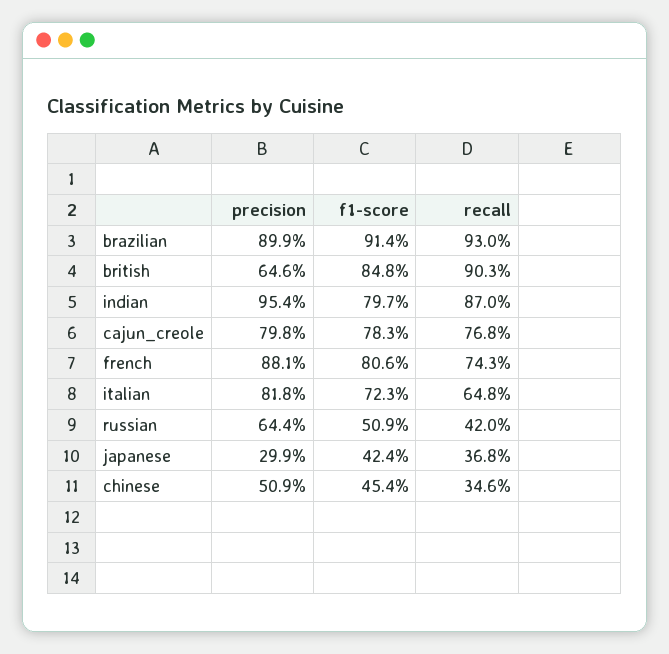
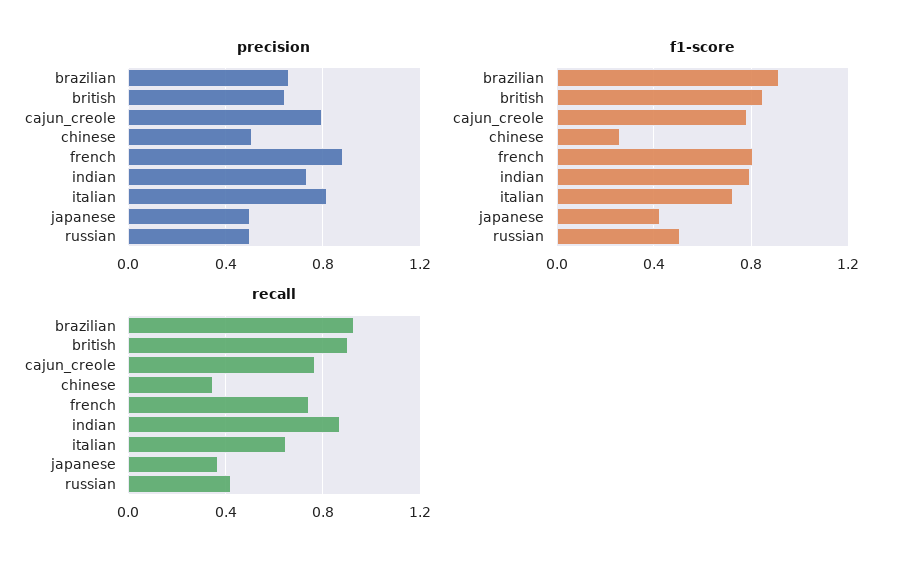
  {
    "precision": {
-     "brazilian": 0.899,
+     "brazilian": 0.65,
      "british": 0.646,
-     "indian": 0.954,
+     "indian": 0.75,
      "cajun_creole": 0.798,
      "french": 0.881,
      "italian": 0.818,
-     "russian": 0.644,
+     "russian": 0.5,
-     "japanese": 0.299,
+     "japanese": 0.5,
      "chinese": 0.509
    },
    "f1-score": {
      "brazilian": 0.914,
      "british": 0.848,
      "indian": 0.797,
      "cajun_creole": 0.783,
      "french": 0.806,
      "italian": 0.723,
      "russian": 0.509,
      "japanese": 0.424,
-     "chinese": 0.454
+     "chinese": 0.25
    },
    "recall": {
      "brazilian": 0.93,
      "british": 0.903,
      "indian": 0.87,
      "cajun_creole": 0.768,
      "french": 0.743,
      "italian": 0.648,
      "russian": 0.42,
      "japanese": 0.368,
      "chinese": 0.346
    }
  }

